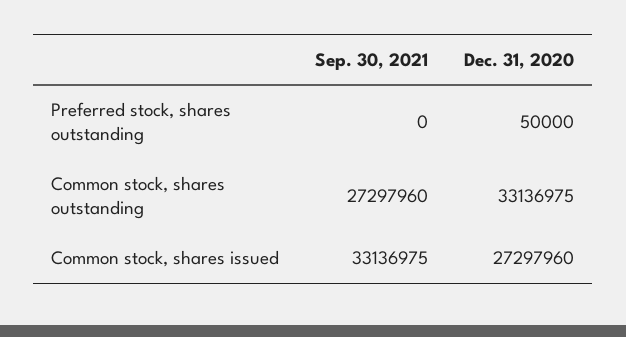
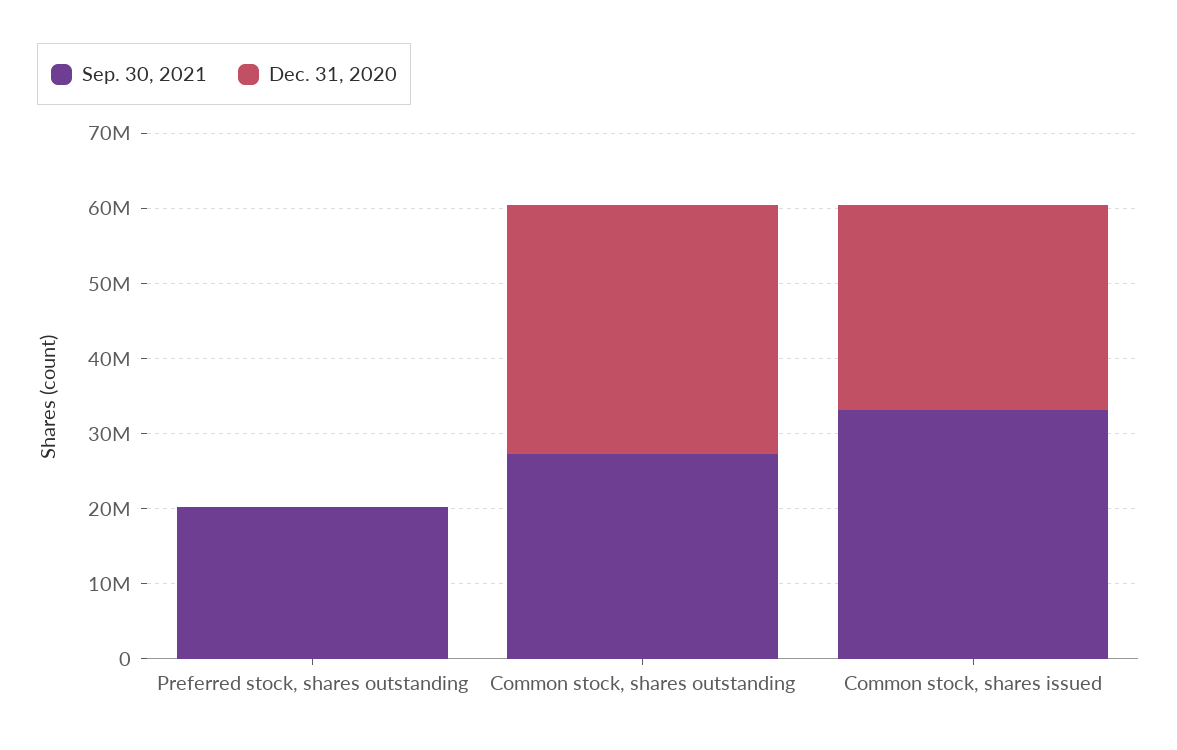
  {
    "Sep. 30, 2021": {
-     "Preferred stock, shares outstanding": 0,
+     "Preferred stock, shares outstanding": 20000000,
      "Common stock, shares outstanding": 27297960,
      "Common stock, shares issued": 33136975
    },
    "Dec. 31, 2020": {
      "Preferred stock, shares outstanding": 50000,
      "Common stock, shares outstanding": 33136975,
      "Common stock, shares issued": 27297960
    }
  }

